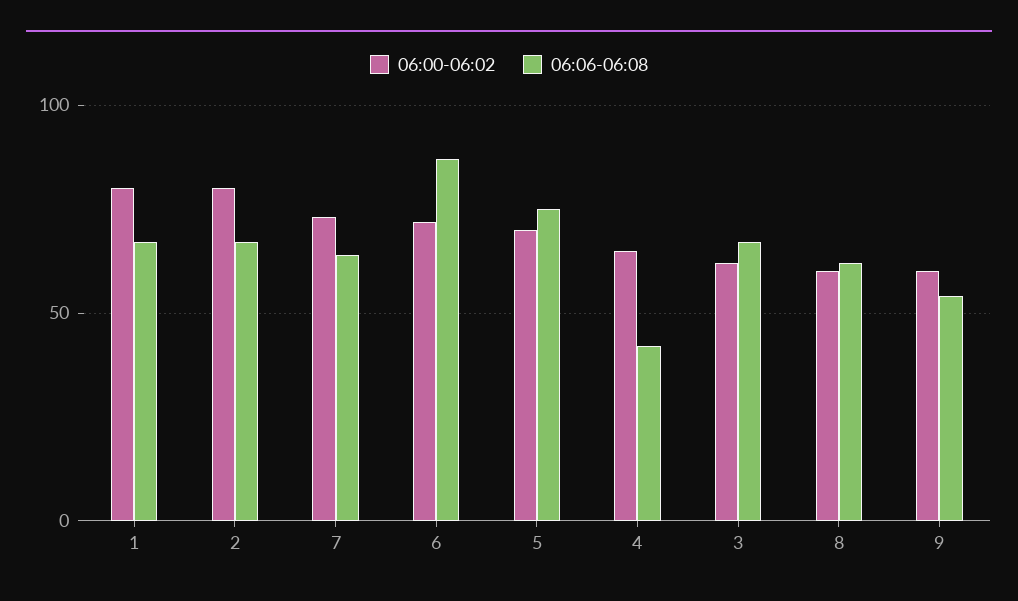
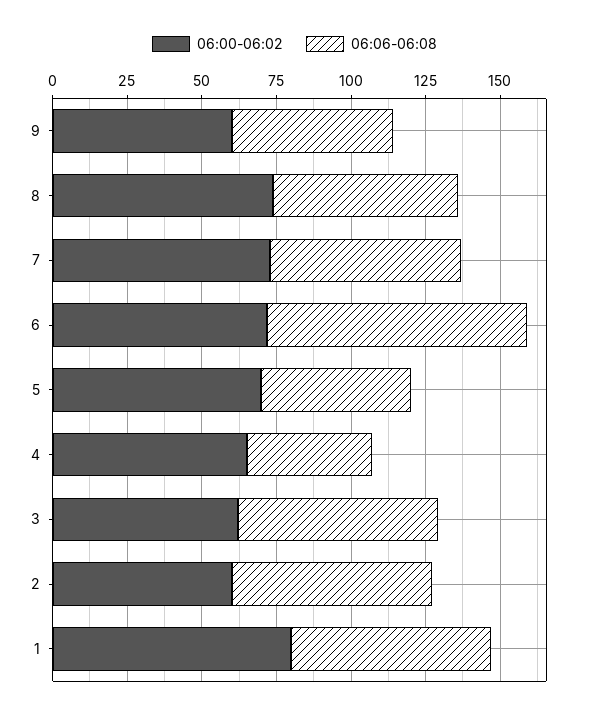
  {
    "06:00-06:02": {
      "1": 80,
-     "2": 80,
+     "2": 60,
      "7": 75,
      "6": 70,
      "5": 70,
      "4": 65,
      "3": 60,
-     "8": 60,
+     "8": 75,
      "9": 60
    },
    "06:06-06:08": {
      "1": 65,
      "2": 65,
      "7": 65,
      "6": 85,
-     "5": 75,
+     "5": 50,
      "4": 40,
      "3": 65,
      "8": 60,
      "9": 55
    }
  }

